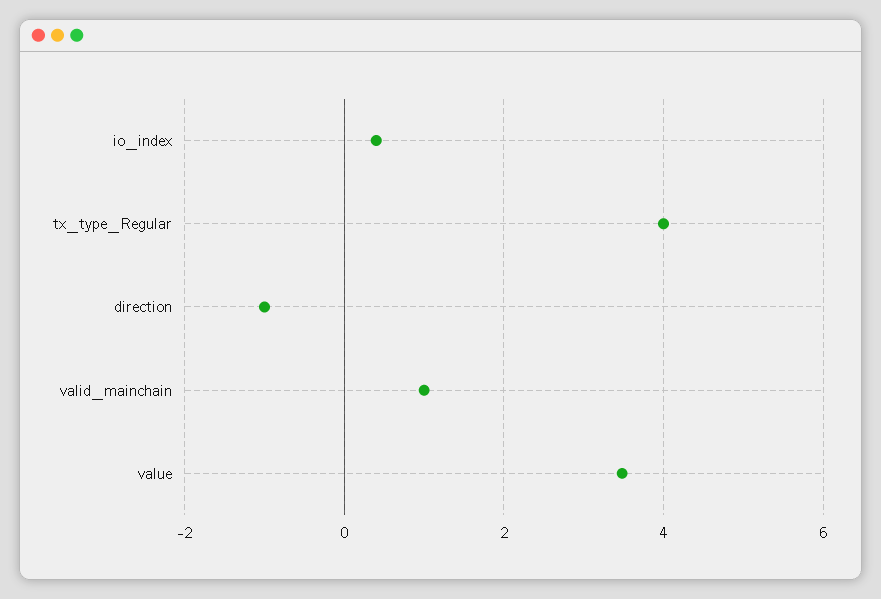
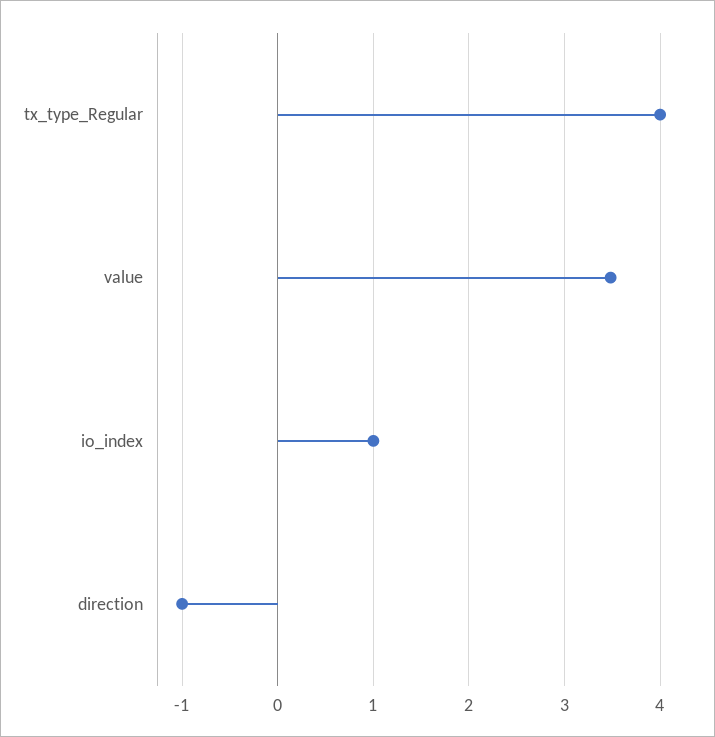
  {
-   "io_index": 0.4,
+   "io_index": 1,
    "tx_type_Regular": 4,
    "direction": -1,
-   "valid_mainchain": 1,
    "value": 3.5
  }

